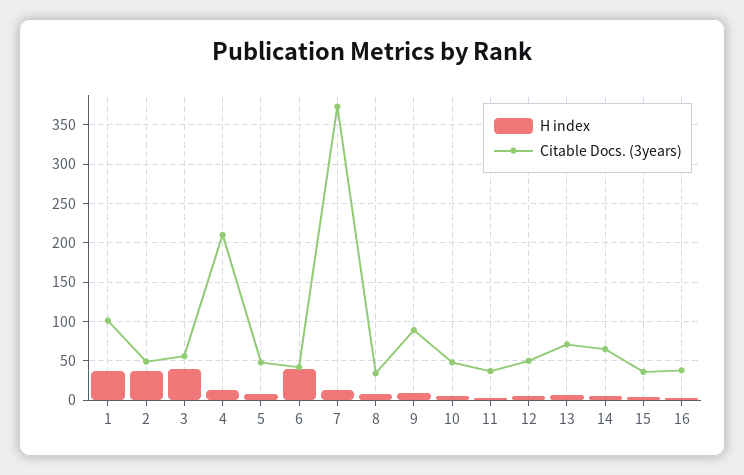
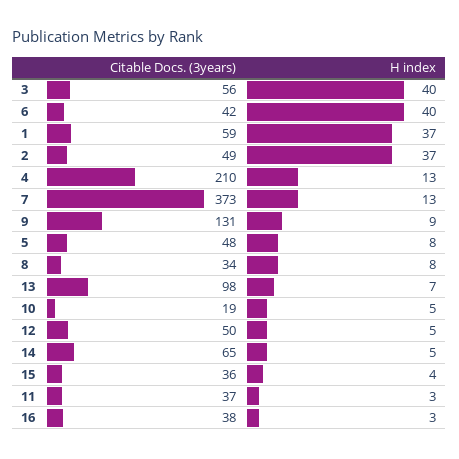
  {
    "H index": {
      "1": 37,
      "2": 37,
      "3": 40,
      "4": 13,
      "5": 8,
      "6": 40,
      "7": 13,
      "8": 8,
      "9": 9,
      "10": 5,
      "11": 3,
      "12": 5,
      "13": 7,
      "14": 5,
      "15": 4,
      "16": 3
    },
    "Citable Docs. (3years)": {
-     "1": 100,
+     "1": 59,
      "2": 49,
      "3": 56,
      "4": 210,
      "5": 48,
      "6": 42,
      "7": 373,
      "8": 34,
-     "9": 90,
+     "9": 131,
-     "10": 50,
+     "10": 19,
      "11": 37,
      "12": 50,
-     "13": 70,
+     "13": 98,
      "14": 65,
      "15": 36,
      "16": 38
    }
  }

